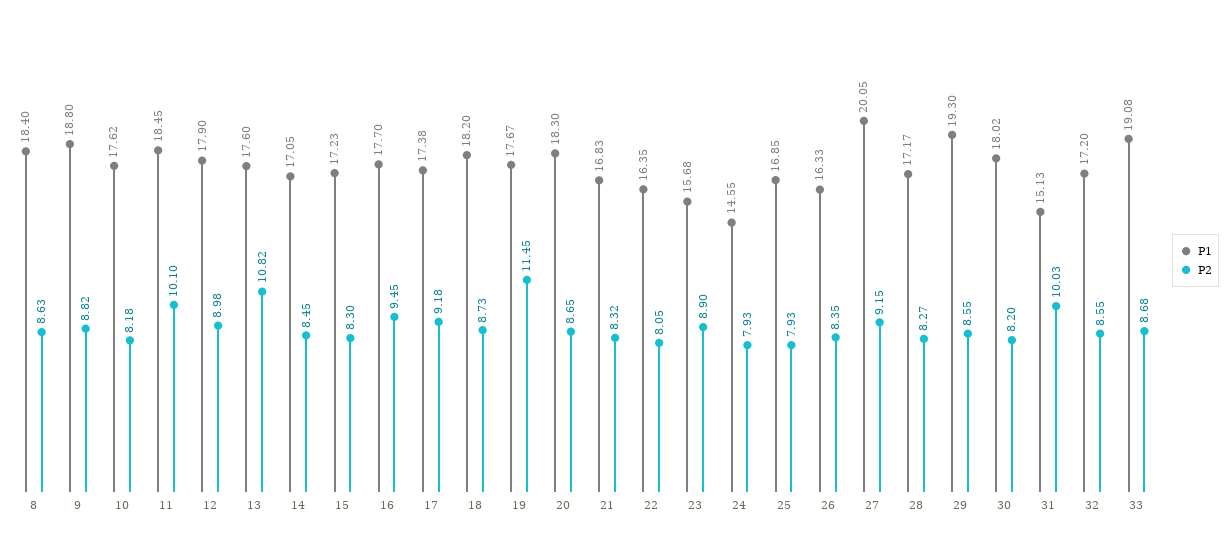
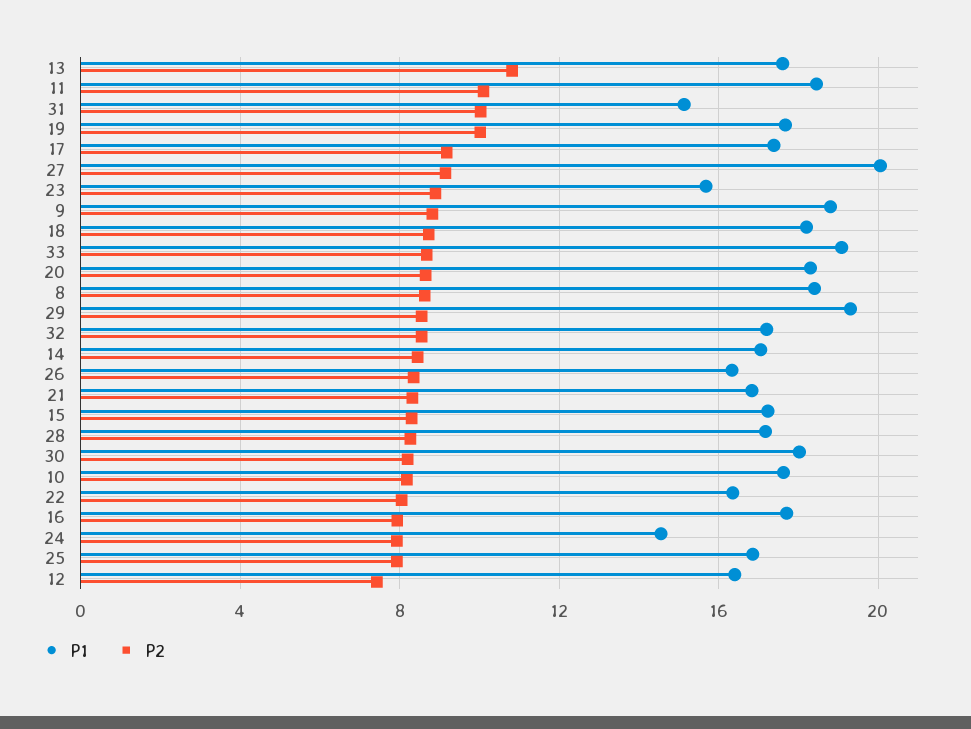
  {
    "P1": {
      "8": 18.4,
      "9": 18.8,
      "10": 17.62,
      "11": 18.45,
-     "12": 17.9,
+     "12": 16.5,
      "13": 17.6,
      "14": 17.05,
      "15": 17.23,
      "16": 17.7,
      "17": 17.38,
      "18": 18.2,
      "19": 17.67,
      "20": 18.3,
      "21": 16.83,
      "22": 16.35,
      "23": 15.68,
      "24": 14.55,
      "25": 16.85,
      "26": 16.33,
      "27": 20.05,
      "28": 17.17,
      "29": 19.3,
      "30": 18.02,
      "31": 15.13,
      "32": 17.2,
      "33": 19.08
    },
    "P2": {
      "8": 8.63,
      "9": 8.82,
      "10": 8.18,
      "11": 10.1,
-     "12": 8.98,
+     "12": 7.5,
      "13": 10.82,
      "14": 8.45,
      "15": 8.3,
-     "16": 9.45,
+     "16": 8,
      "17": 9.18,
      "18": 8.73,
-     "19": 11.45,
+     "19": 10,
      "20": 8.65,
      "21": 8.32,
      "22": 8.05,
      "23": 8.9,
      "24": 7.93,
      "25": 7.93,
      "26": 8.35,
      "27": 9.15,
      "28": 8.27,
      "29": 8.55,
      "30": 8.2,
      "31": 10.03,
      "32": 8.55,
      "33": 8.68
    }
  }

